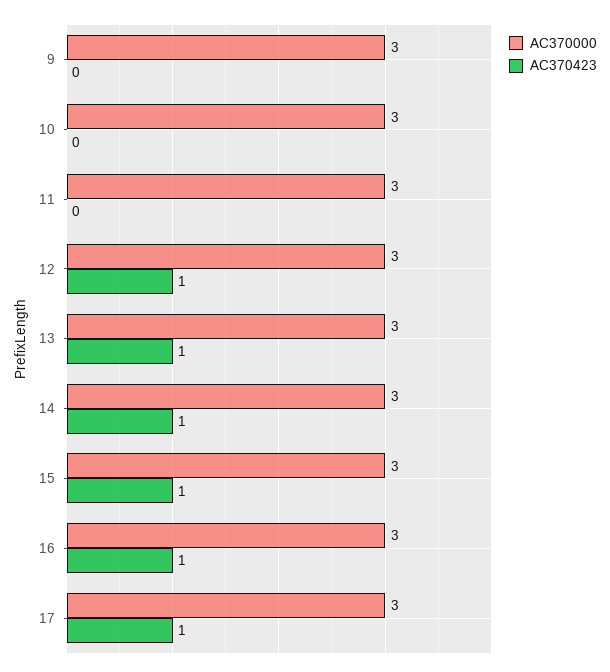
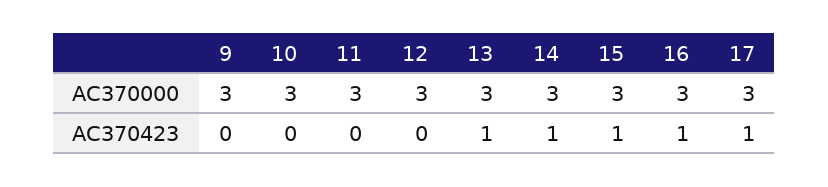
  {
    "AC370000": {
      "9": 3,
      "10": 3,
      "11": 3,
      "12": 3,
      "13": 3,
      "14": 3,
      "15": 3,
      "16": 3,
      "17": 3
    },
    "AC370423": {
      "9": 0,
      "10": 0,
      "11": 0,
-     "12": 1,
+     "12": 0,
      "13": 1,
      "14": 1,
      "15": 1,
      "16": 1,
      "17": 1
    }
  }

